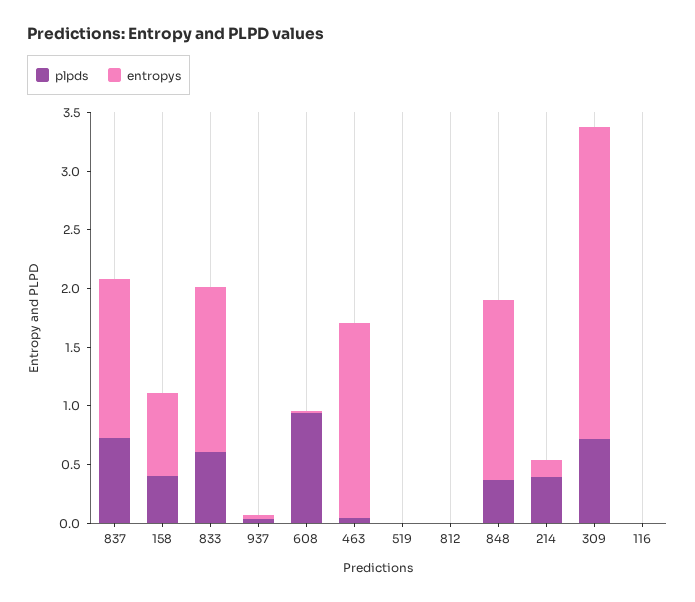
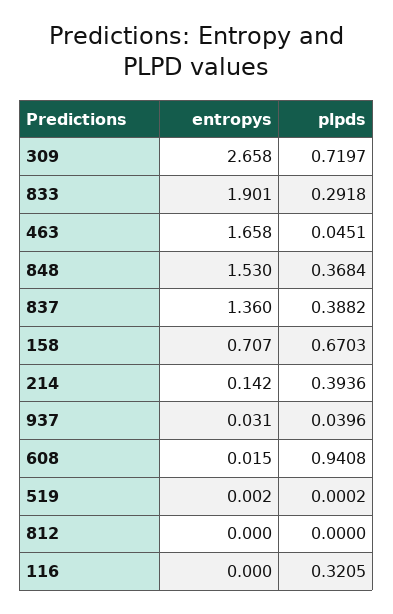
  {
    "plpds": {
-     "837": 0.7,
+     "837": 0.3882,
-     "158": 0.4,
+     "158": 0.6703,
-     "833": 0.6,
+     "833": 0.2918,
      "937": 0.0396,
      "608": 0.9408,
      "463": 0.0451,
      "519": 0.0002,
      "812": 0,
      "848": 0.3684,
      "214": 0.3936,
      "309": 0.7197,
-     "116": 0
+     "116": 0.3205
    },
    "entropys": {
      "837": 1.36,
      "158": 0.707,
-     "833": 1.4,
+     "833": 1.901,
      "937": 0.031,
      "608": 0.015,
      "463": 1.658,
      "519": 0.002,
      "812": 0,
      "848": 1.53,
      "214": 0.142,
      "309": 2.658,
      "116": 0
    }
  }

